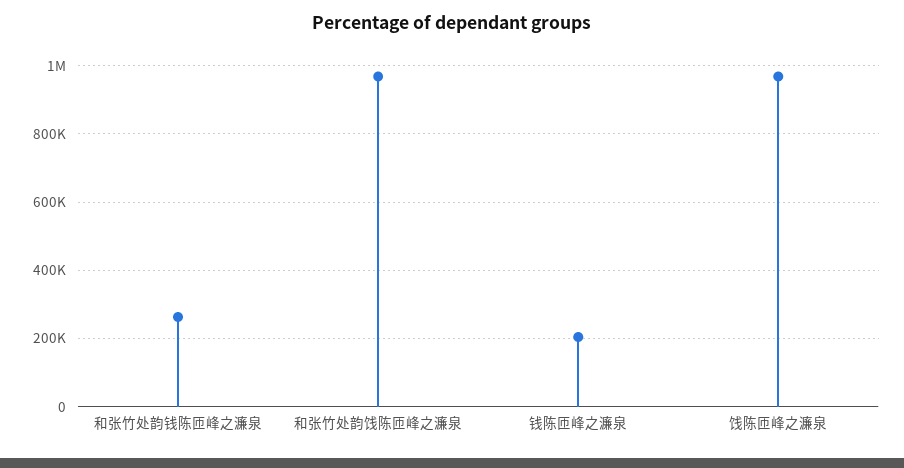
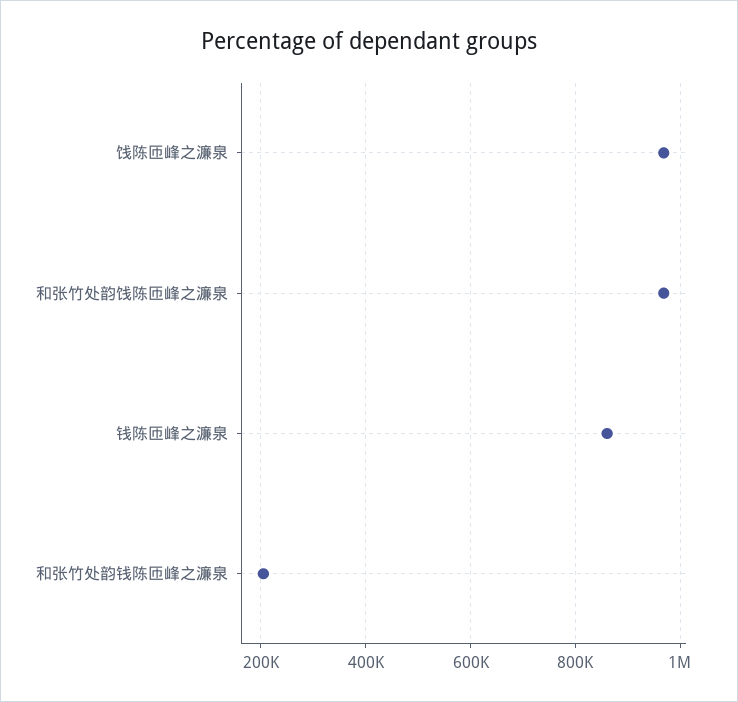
  {
-   "和张竹处韵钱陈匝峰之濂泉": 260000,
+   "和张竹处韵钱陈匝峰之濂泉": 200000,
    "和张竹处韵饯陈匝峰之濂泉": 960000,
-   "钱陈匝峰之濂泉": 200000,
+   "钱陈匝峰之濂泉": 860000,
    "饯陈匝峰之濂泉": 960000
  }

